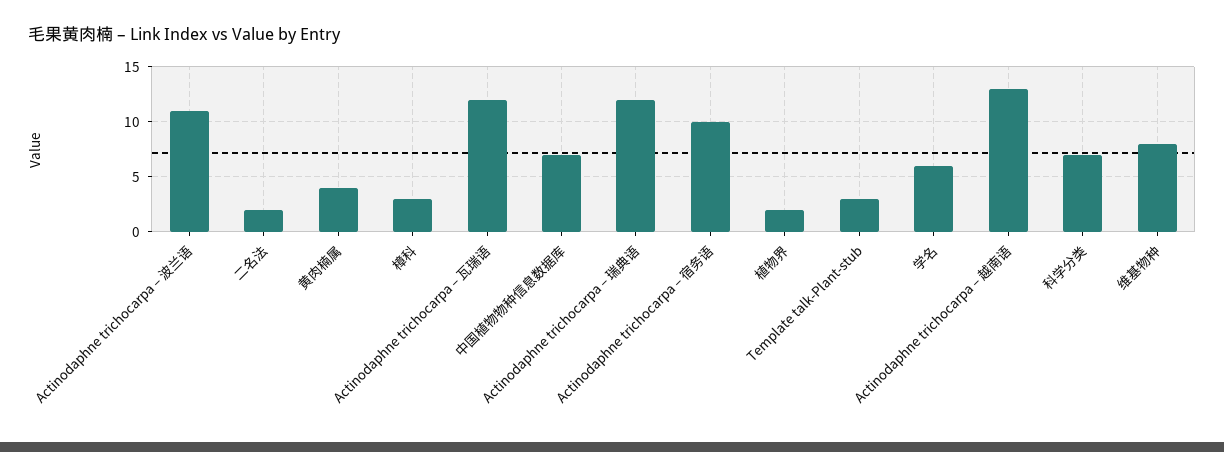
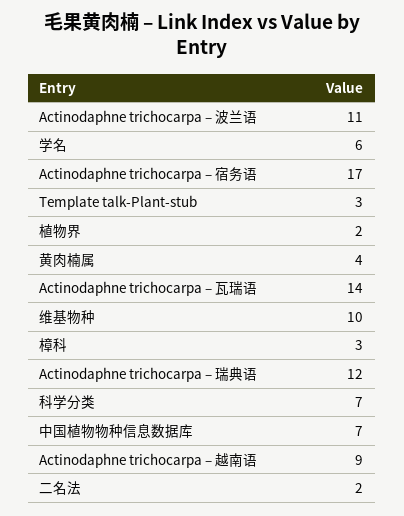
  {
    "Actinodaphne trichocarpa – 波兰语": 11,
    "二名法": 2,
    "黄肉楠属": 4,
    "樟科": 3,
-   "Actinodaphne trichocarpa – 瓦瑞语": 12,
+   "Actinodaphne trichocarpa – 瓦瑞语": 14,
    "中国植物物种信息数据库": 7,
    "Actinodaphne trichocarpa – 瑞典语": 12,
-   "Actinodaphne trichocarpa – 宿务语": 10,
+   "Actinodaphne trichocarpa – 宿务语": 17,
    "植物界": 2,
    "Template talk-Plant-stub": 3,
    "学名": 6,
-   "Actinodaphne trichocarpa – 越南语": 13,
+   "Actinodaphne trichocarpa – 越南语": 9,
    "科学分类": 7,
-   "维基物种": 8
+   "维基物种": 10
  }

